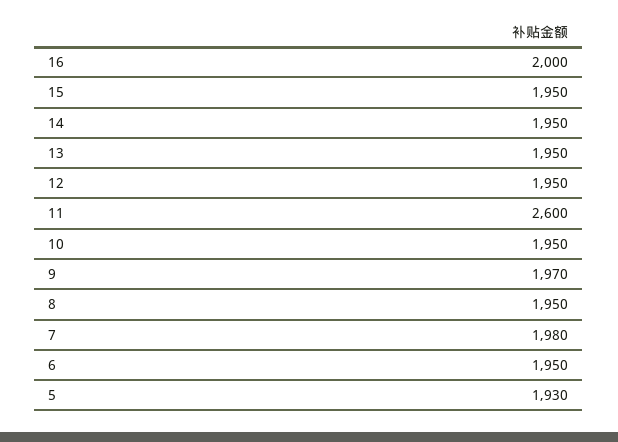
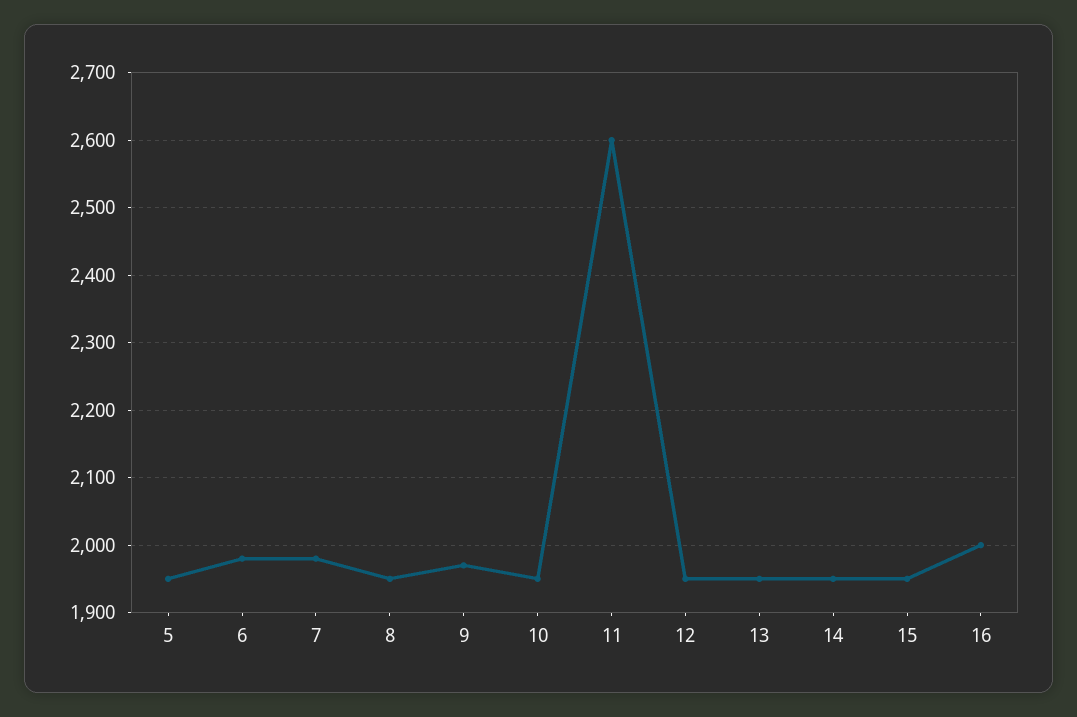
  {
    "16": 2000,
    "15": 1950,
    "14": 1950,
    "13": 1950,
    "12": 1950,
    "11": 2600,
    "10": 1950,
    "9": 1970,
    "8": 1950,
    "7": 1980,
-   "6": 1950,
+   "6": 1980,
-   "5": 1930
+   "5": 1950
  }

